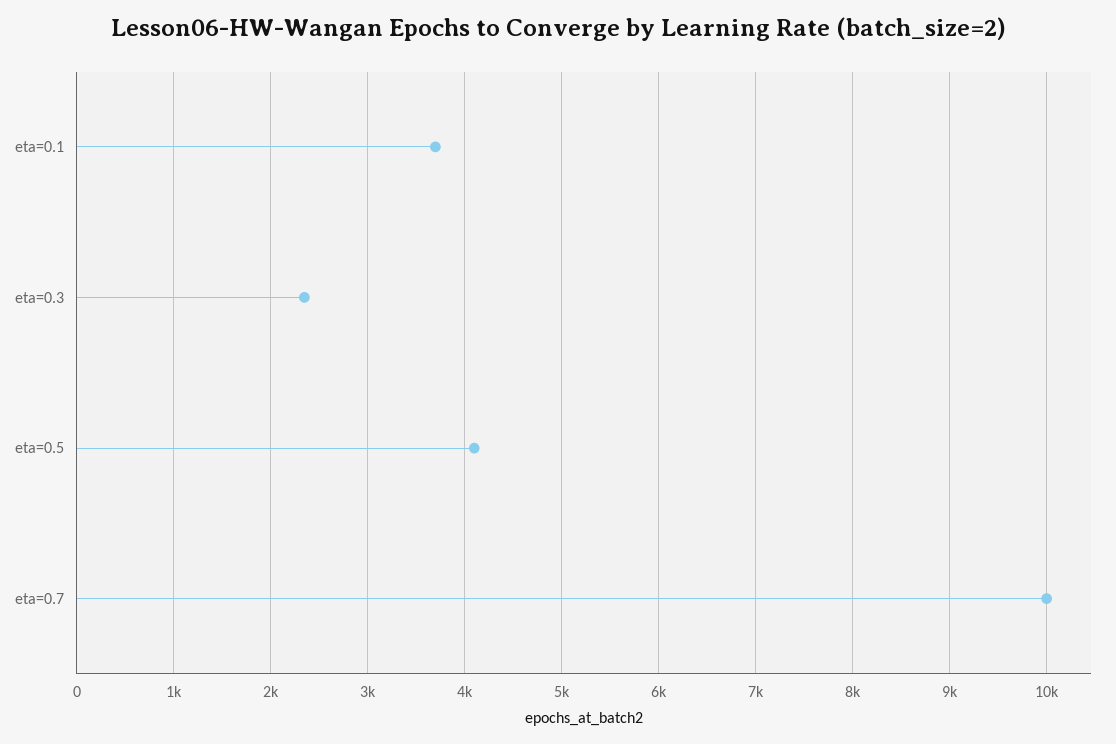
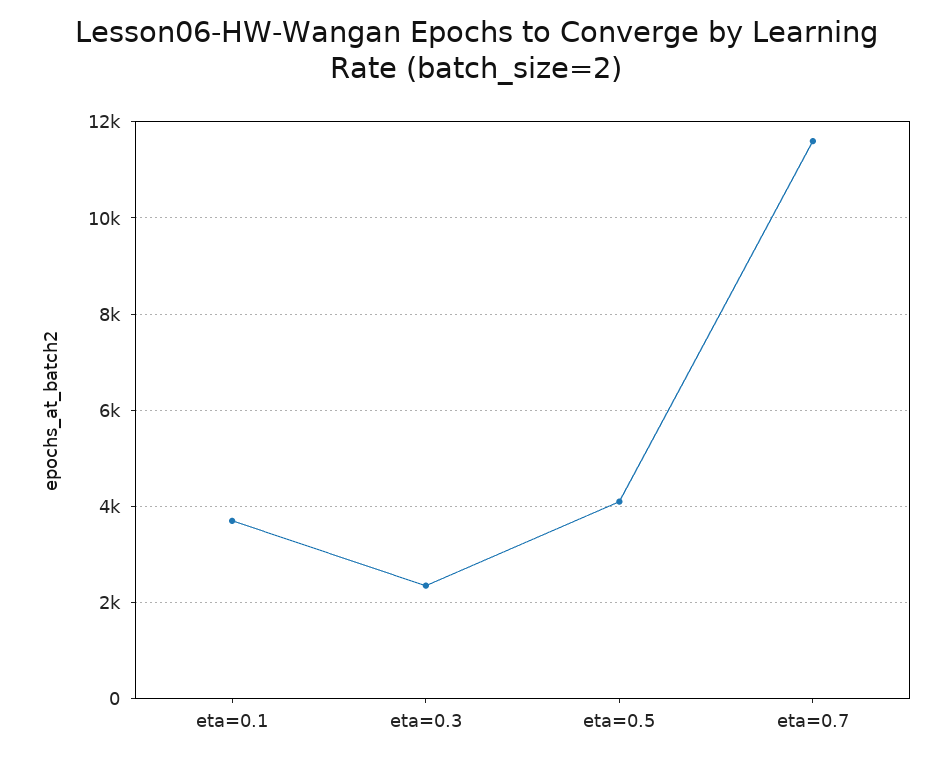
  {
    "eta=0.1": 3700,
    "eta=0.3": 2300,
    "eta=0.5": 4100,
-   "eta=0.7": 10000
+   "eta=0.7": 11600
  }

